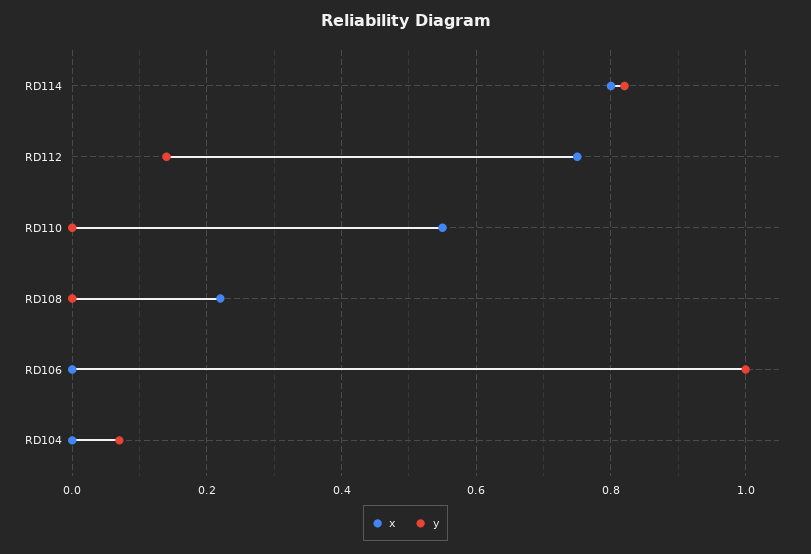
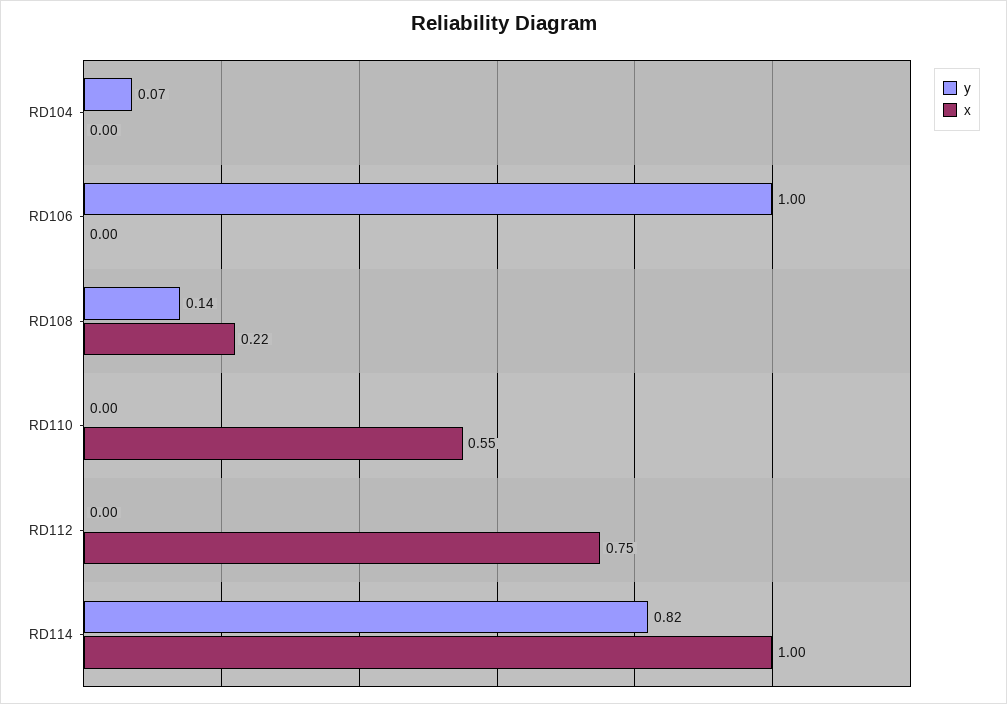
  {
    "x": {
-     "RD114": 0.8,
+     "RD114": 1,
      "RD112": 0.75,
      "RD110": 0.55,
      "RD108": 0.22,
      "RD106": 0,
      "RD104": 0
    },
    "y": {
      "RD114": 0.82,
-     "RD112": 0.15,
+     "RD112": 0,
      "RD110": 0,
-     "RD108": 0,
+     "RD108": 0.14,
      "RD106": 1,
      "RD104": 0.07
    }
  }

